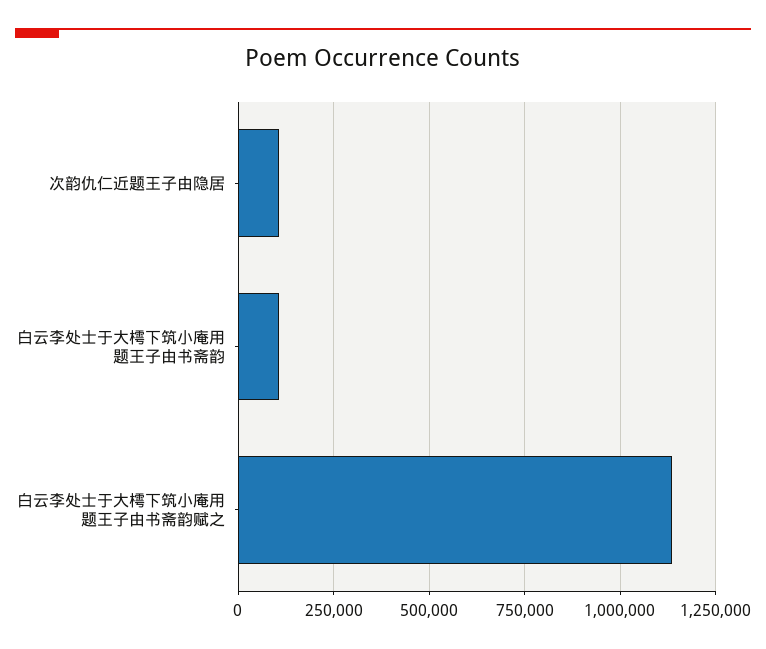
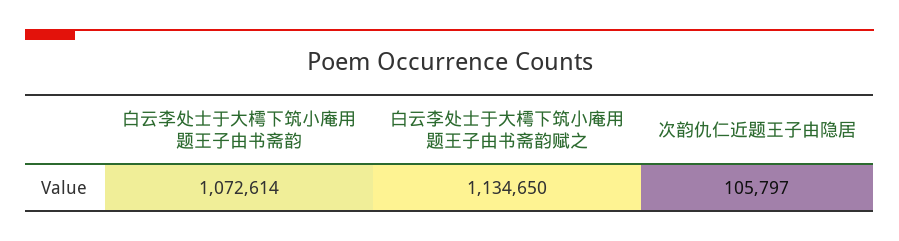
  {
    "次韵仇仁近题王子由隐居": 105797,
-   "白云李处士于大樗下筑小庵用题王子由书斋韵": 100000,
+   "白云李处士于大樗下筑小庵用题王子由书斋韵": 1072614,
    "白云李处士于大樗下筑小庵用题王子由书斋韵赋之": 1134650
  }

